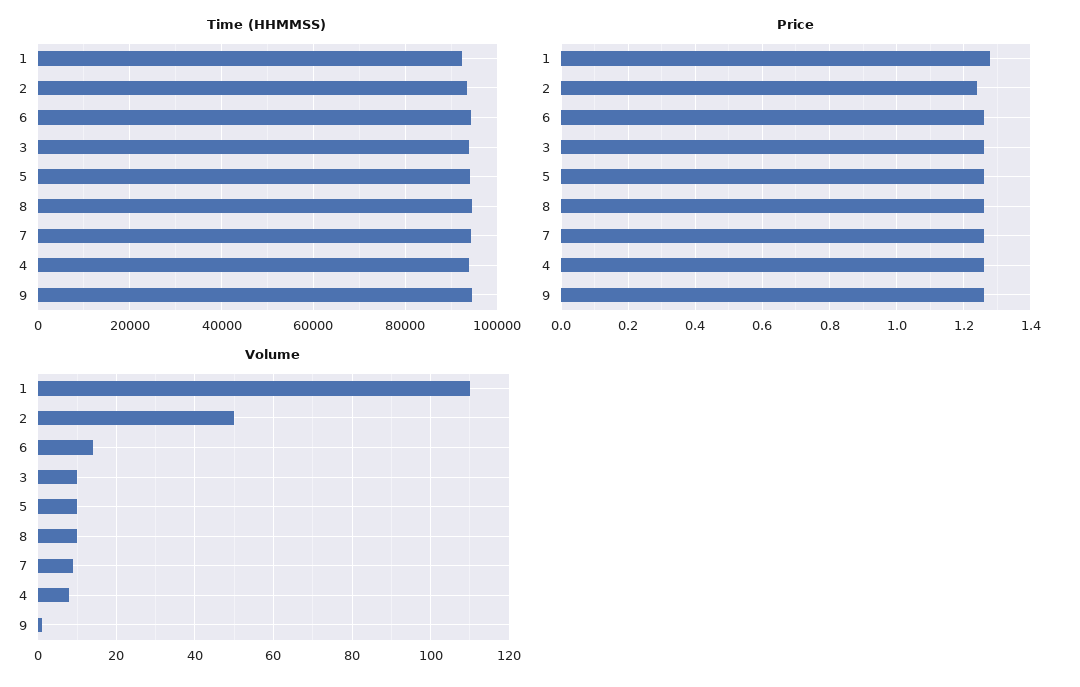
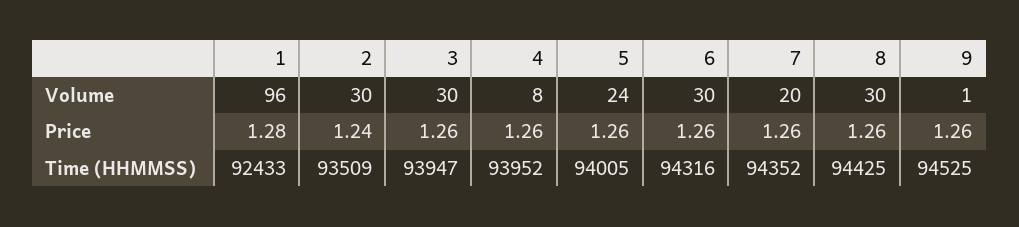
  {
    "Time (HHMMSS)": {
      "1": 92433,
      "2": 93509,
      "6": 94316,
      "3": 93947,
      "5": 94005,
      "8": 94425,
      "7": 94352,
      "4": 93952,
      "9": 94525
    },
    "Price": {
      "1": 1.28,
      "2": 1.24,
      "6": 1.26,
      "3": 1.26,
      "5": 1.26,
      "8": 1.26,
      "7": 1.26,
      "4": 1.26,
      "9": 1.26
    },
    "Volume": {
-     "1": 110,
+     "1": 96,
-     "2": 50,
+     "2": 30,
-     "6": 15,
+     "6": 30,
-     "3": 10,
+     "3": 30,
-     "5": 10,
+     "5": 24,
-     "8": 10,
+     "8": 30,
-     "7": 10,
+     "7": 20,
      "4": 8,
      "9": 1
    }
  }

